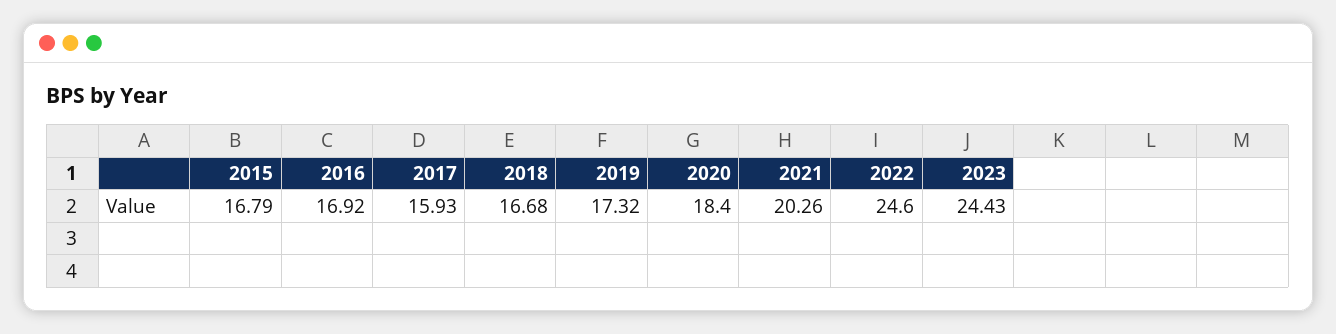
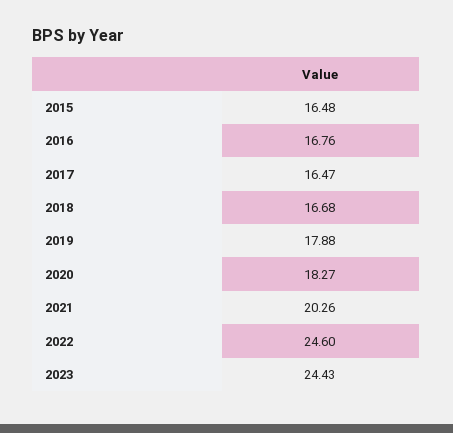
  {
-   "2015": 16.79,
+   "2015": 16.48,
-   "2016": 16.92,
+   "2016": 16.76,
-   "2017": 15.93,
+   "2017": 16.47,
    "2018": 16.68,
-   "2019": 17.32,
+   "2019": 17.88,
-   "2020": 18.4,
+   "2020": 18.27,
    "2021": 20.26,
    "2022": 24.6,
    "2023": 24.43
  }

